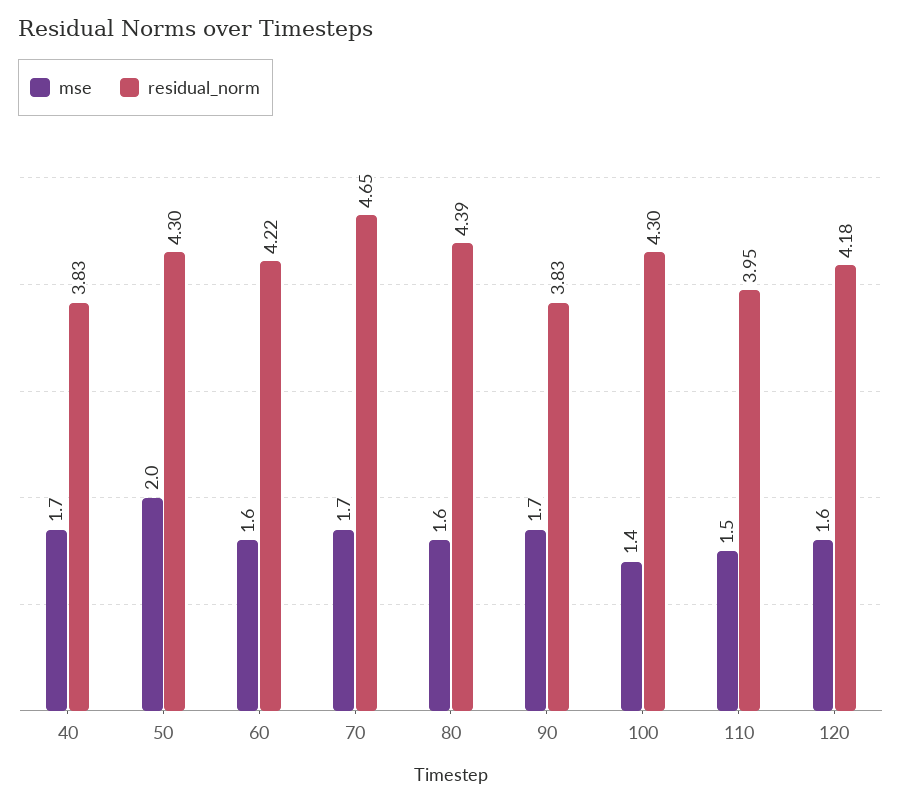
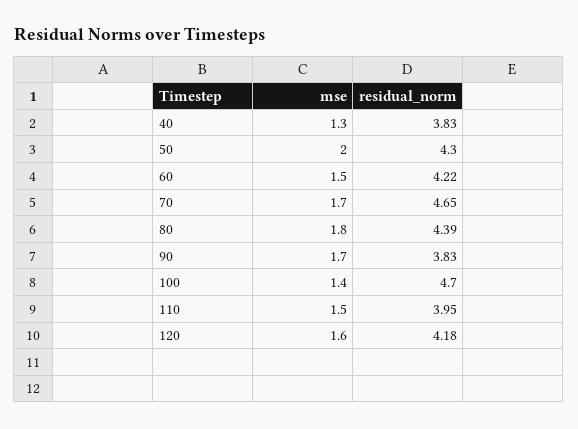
  {
    "mse": {
-     "40": 1.7,
+     "40": 1.3,
      "50": 2,
-     "60": 1.6,
+     "60": 1.5,
      "70": 1.7,
-     "80": 1.6,
+     "80": 1.8,
      "90": 1.7,
      "100": 1.4,
      "110": 1.5,
      "120": 1.6
    },
    "residual_norm": {
      "40": 3.83,
      "50": 4.3,
      "60": 4.22,
      "70": 4.65,
      "80": 4.39,
      "90": 3.83,
-     "100": 4.3,
+     "100": 4.7,
      "110": 3.95,
      "120": 4.18
    }
  }

